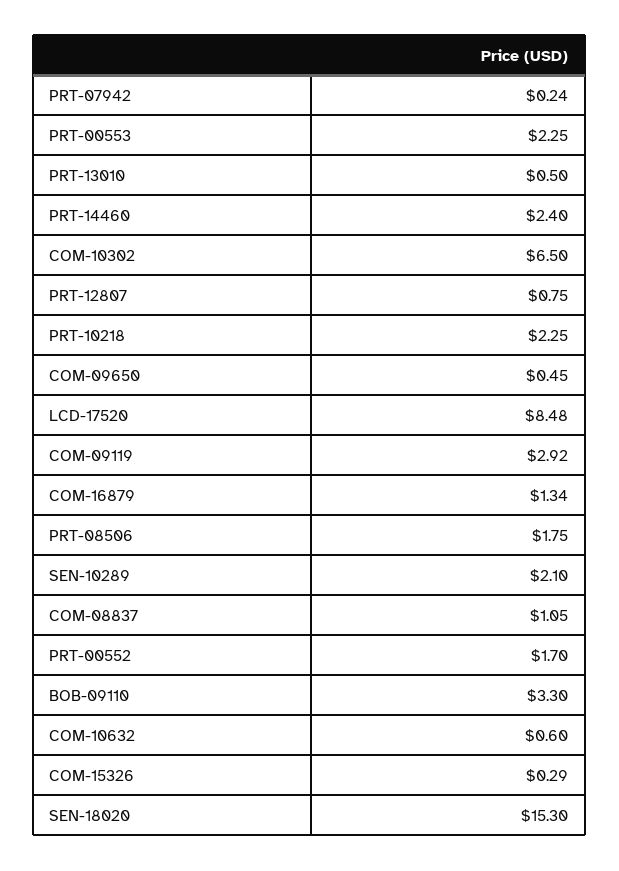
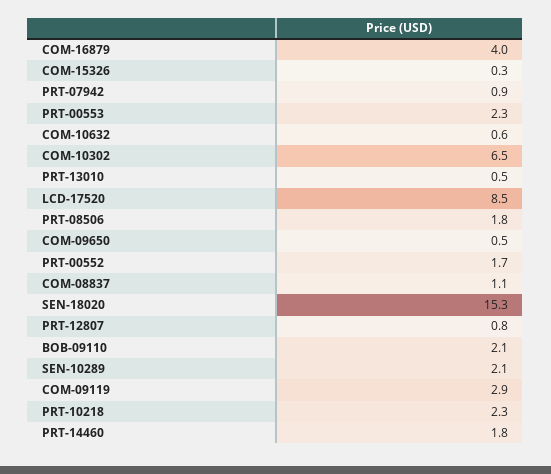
  {
-   "PRT-07942": 0.24,
+   "PRT-07942": 0.9,
    "PRT-00553": 2.25,
    "PRT-13010": 0.5,
-   "PRT-14460": 2.4,
+   "PRT-14460": 1.8,
    "COM-10302": 6.5,
    "PRT-12807": 0.75,
    "PRT-10218": 2.25,
    "COM-09650": 0.45,
    "LCD-17520": 8.48,
    "COM-09119": 2.92,
-   "COM-16879": 1.34,
+   "COM-16879": 4,
    "PRT-08506": 1.75,
    "SEN-10289": 2.1,
    "COM-08837": 1.05,
    "PRT-00552": 1.7,
-   "BOB-09110": 3.3,
+   "BOB-09110": 2.1,
    "COM-10632": 0.6,
    "COM-15326": 0.29,
    "SEN-18020": 15.3
  }

